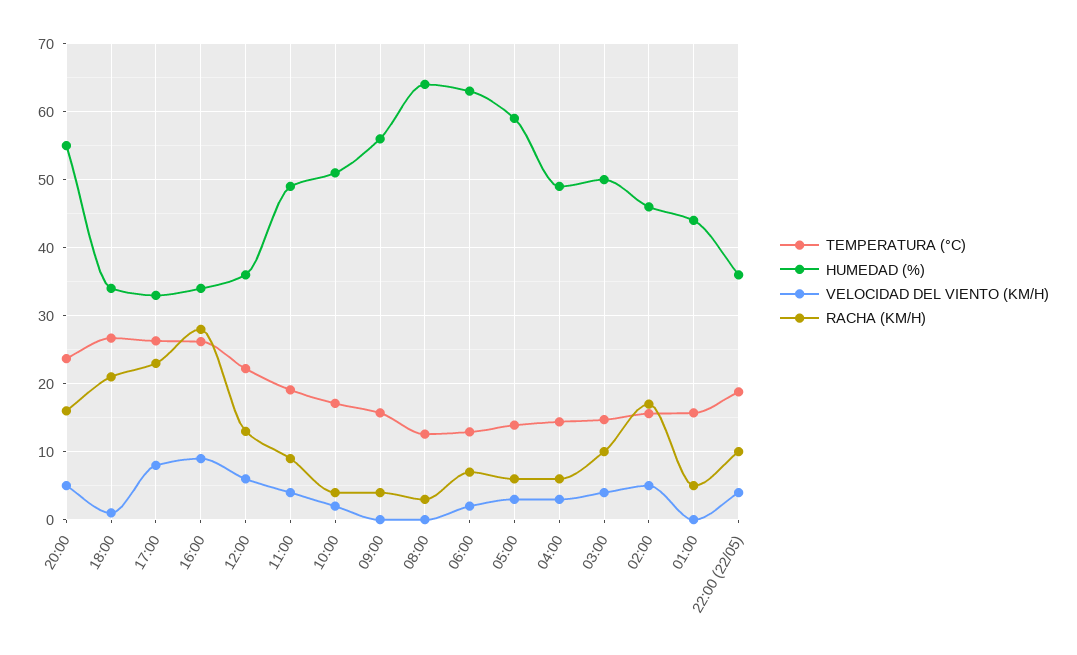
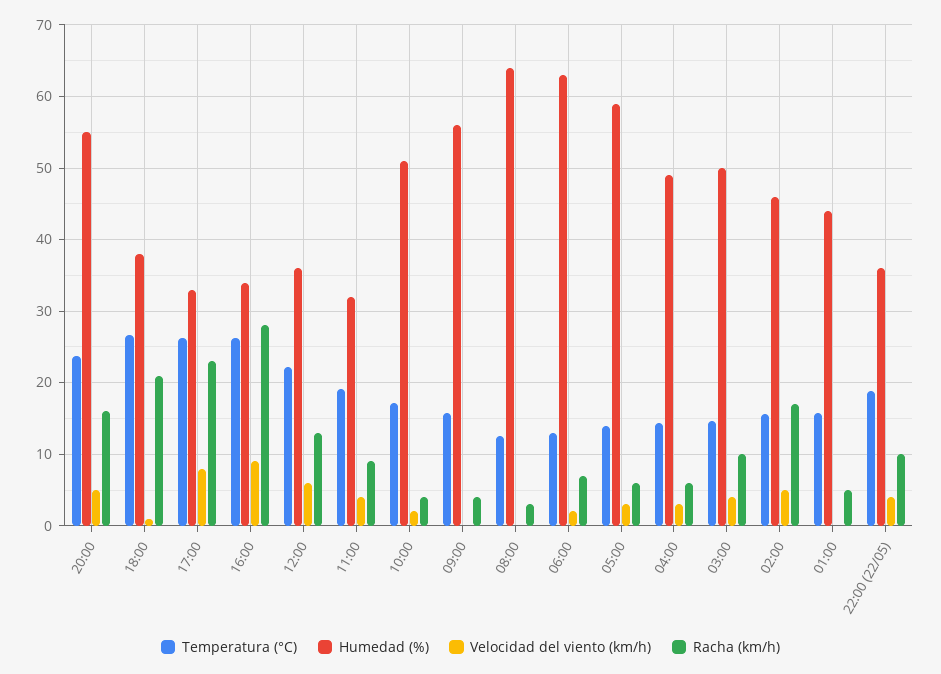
  {
    "TEMPERATURA (°C)": {
      "20:00": 24,
      "18:00": 27,
      "17:00": 26,
      "16:00": 26,
      "12:00": 22,
      "11:00": 19,
      "10:00": 17,
      "09:00": 16,
      "08:00": 13,
      "06:00": 13,
      "05:00": 14,
      "04:00": 14,
      "03:00": 15,
      "02:00": 16,
      "01:00": 16,
      "22:00 (22/05)": 19
    },
    "HUMEDAD (%)": {
      "20:00": 55,
-     "18:00": 34,
+     "18:00": 38,
      "17:00": 33,
      "16:00": 34,
      "12:00": 36,
-     "11:00": 49,
+     "11:00": 32,
      "10:00": 51,
      "09:00": 56,
      "08:00": 64,
      "06:00": 63,
      "05:00": 59,
      "04:00": 49,
      "03:00": 50,
      "02:00": 46,
      "01:00": 44,
      "22:00 (22/05)": 36
    },
    "VELOCIDAD DEL VIENTO (KM/H)": {
      "20:00": 5,
      "18:00": 1,
      "17:00": 8,
      "16:00": 9,
      "12:00": 6,
      "11:00": 4,
      "10:00": 2,
      "09:00": 0,
      "08:00": 0,
      "06:00": 2,
      "05:00": 3,
      "04:00": 3,
      "03:00": 4,
      "02:00": 5,
      "01:00": 0,
      "22:00 (22/05)": 4
    },
    "RACHA (KM/H)": {
      "20:00": 16,
      "18:00": 21,
      "17:00": 23,
      "16:00": 28,
      "12:00": 13,
      "11:00": 9,
      "10:00": 4,
      "09:00": 4,
      "08:00": 3,
      "06:00": 7,
      "05:00": 6,
      "04:00": 6,
      "03:00": 10,
      "02:00": 17,
      "01:00": 5,
      "22:00 (22/05)": 10
    }
  }

